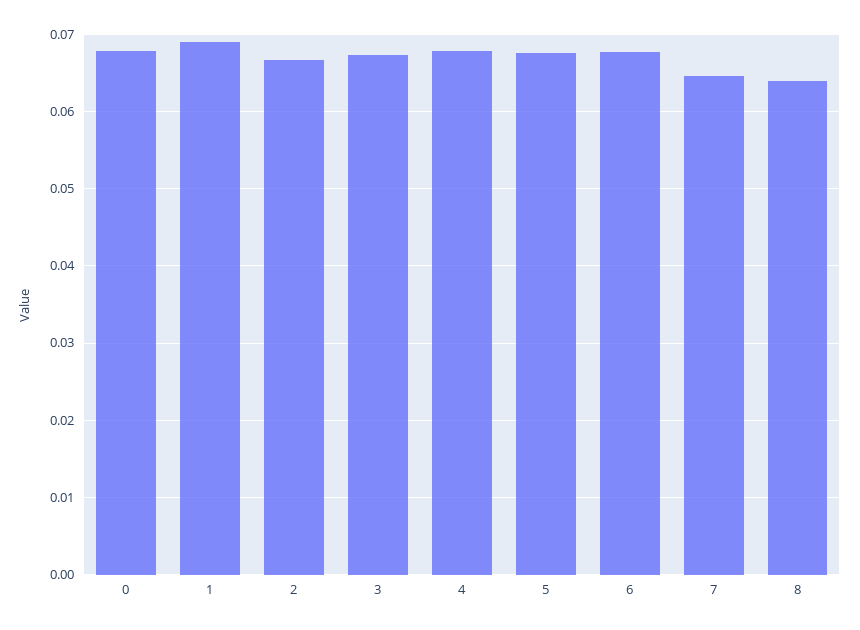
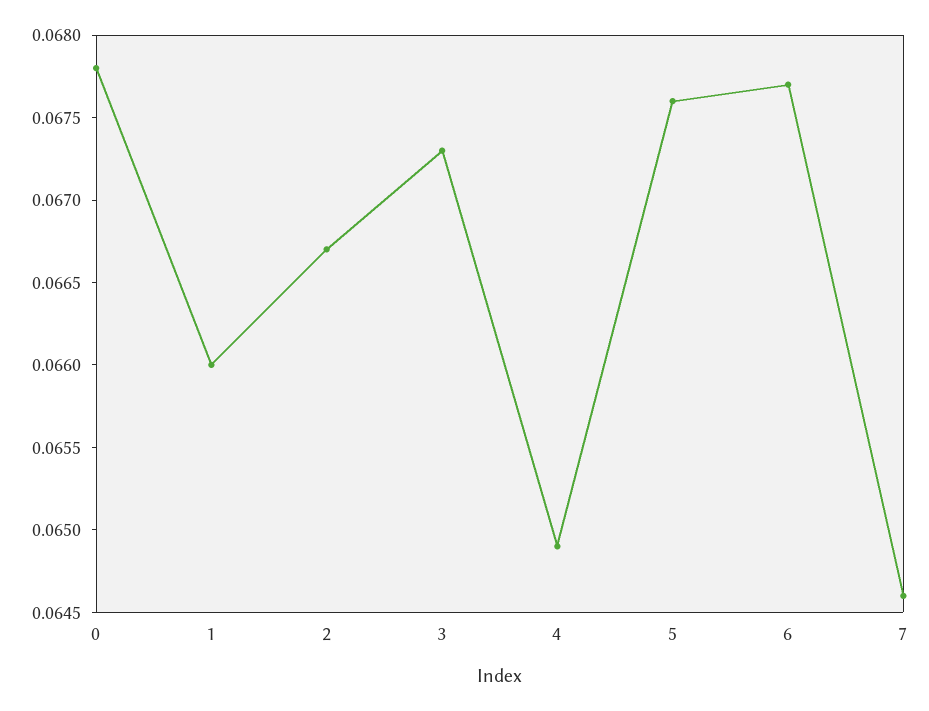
  {
    "0": 0.0678,
-   "1": 0.069,
+   "1": 0.066,
    "2": 0.0667,
    "3": 0.0673,
-   "4": 0.068,
+   "4": 0.0649,
    "5": 0.0676,
    "6": 0.0677,
-   "7": 0.0646,
+   "7": 0.0646
-   "8": 0.064
  }

